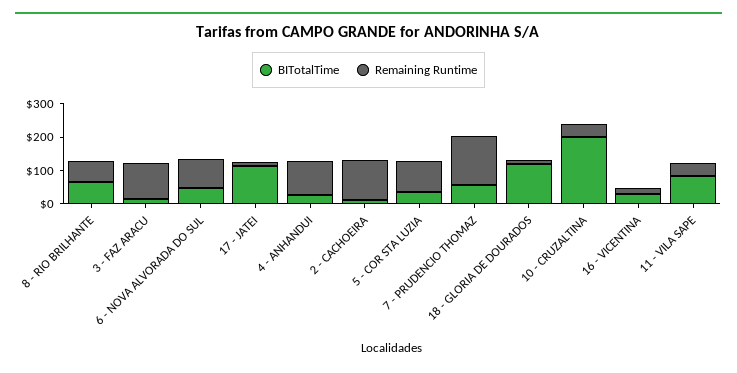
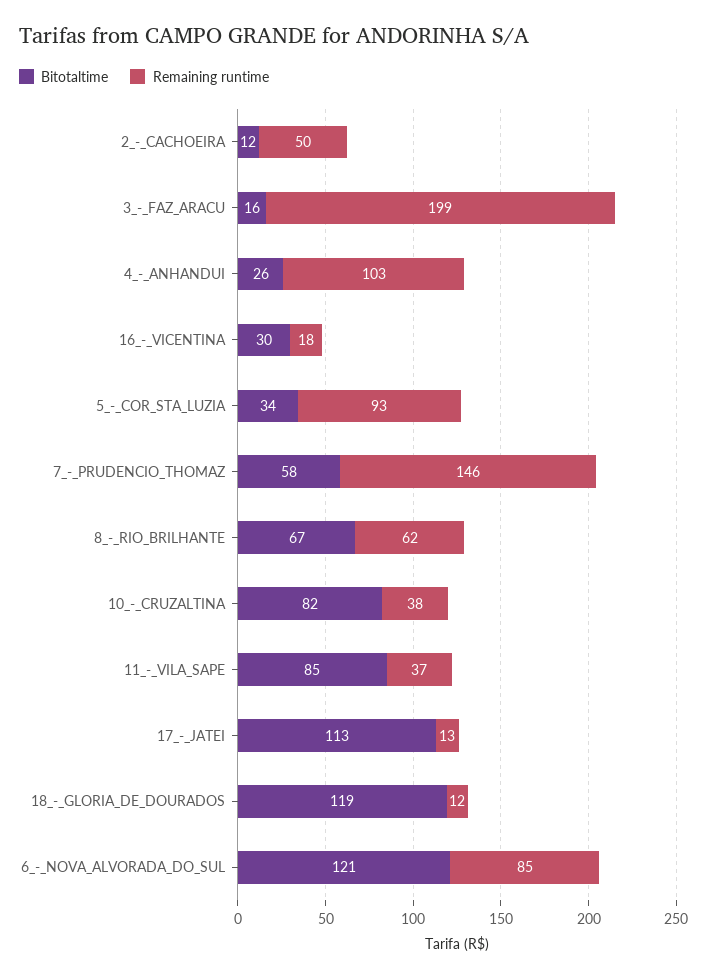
  {
    "BITotalTime": {
      "8 - RIO BRILHANTE": 67,
      "3 - FAZ ARACU": 16,
-     "6 - NOVA ALVORADA DO SUL": 50,
+     "6 - NOVA ALVORADA DO SUL": 121,
      "17 - JATEI": 113,
      "4 - ANHANDUI": 26,
      "2 - CACHOEIRA": 12,
      "5 - COR STA LUZIA": 34,
      "7 - PRUDENCIO THOMAZ": 58,
      "18 - GLORIA DE DOURADOS": 119,
-     "10 - CRUZALTINA": 200,
+     "10 - CRUZALTINA": 82,
      "16 - VICENTINA": 30,
      "11 - VILA SAPE": 85
    },
    "Remaining Runtime": {
      "8 - RIO BRILHANTE": 62,
-     "3 - FAZ ARACU": 100,
+     "3 - FAZ ARACU": 199,
      "6 - NOVA ALVORADA DO SUL": 85,
      "17 - JATEI": 13,
      "4 - ANHANDUI": 103,
-     "2 - CACHOEIRA": 125,
+     "2 - CACHOEIRA": 50,
      "5 - COR STA LUZIA": 93,
      "7 - PRUDENCIO THOMAZ": 146,
      "18 - GLORIA DE DOURADOS": 12,
      "10 - CRUZALTINA": 38,
      "16 - VICENTINA": 18,
      "11 - VILA SAPE": 37
    }
  }

